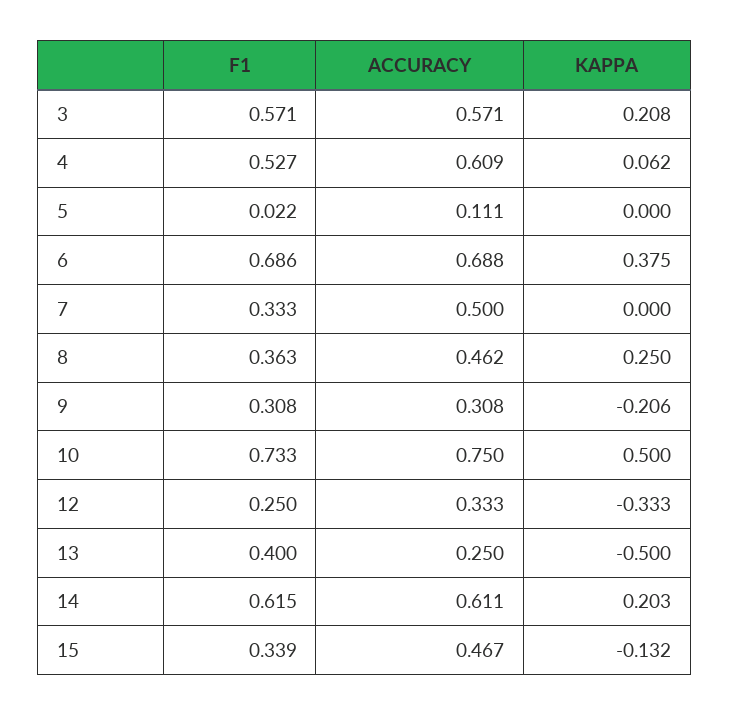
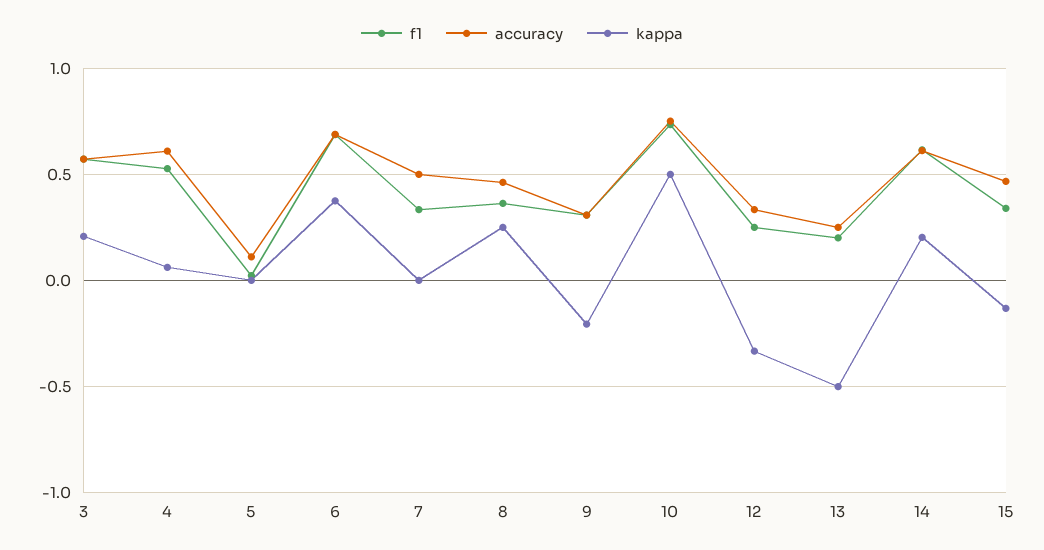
  {
    "F1": {
      "3": 0.571,
      "4": 0.527,
      "5": 0.022,
      "6": 0.686,
      "7": 0.333,
      "8": 0.363,
      "9": 0.308,
      "10": 0.733,
      "12": 0.25,
-     "13": 0.4,
+     "13": 0.2,
      "14": 0.615,
      "15": 0.339
    },
    "ACCURACY": {
      "3": 0.571,
      "4": 0.609,
      "5": 0.111,
      "6": 0.688,
      "7": 0.5,
      "8": 0.462,
      "9": 0.308,
      "10": 0.75,
      "12": 0.333,
      "13": 0.25,
      "14": 0.611,
      "15": 0.467
    },
    "KAPPA": {
      "3": 0.208,
      "4": 0.062,
      "5": 0,
      "6": 0.375,
      "7": 0,
      "8": 0.25,
      "9": -0.206,
      "10": 0.5,
      "12": -0.333,
      "13": -0.5,
      "14": 0.203,
      "15": -0.132
    }
  }

